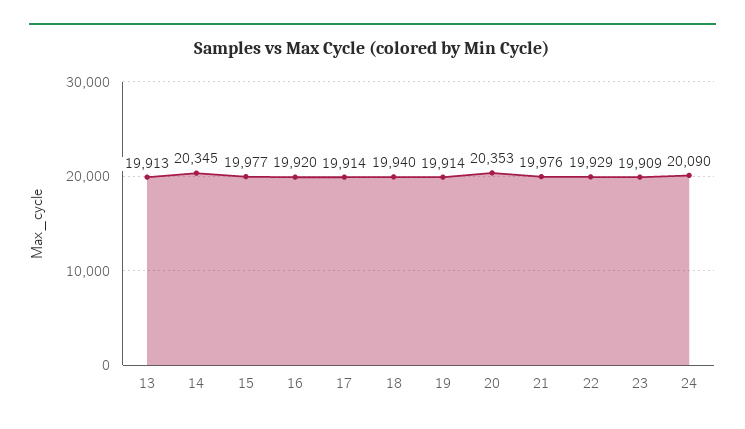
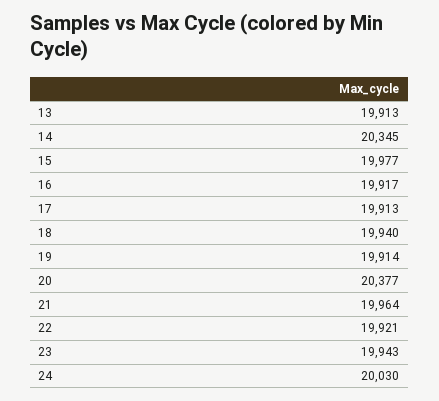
  {
    "13": 19913,
    "14": 20345,
    "15": 19977,
-   "16": 19920,
+   "16": 19917,
-   "17": 19914,
+   "17": 19913,
    "18": 19940,
    "19": 19914,
-   "20": 20353,
+   "20": 20377,
-   "21": 19976,
+   "21": 19964,
-   "22": 19929,
+   "22": 19921,
-   "23": 19909,
+   "23": 19943,
-   "24": 20090
+   "24": 20030
  }

